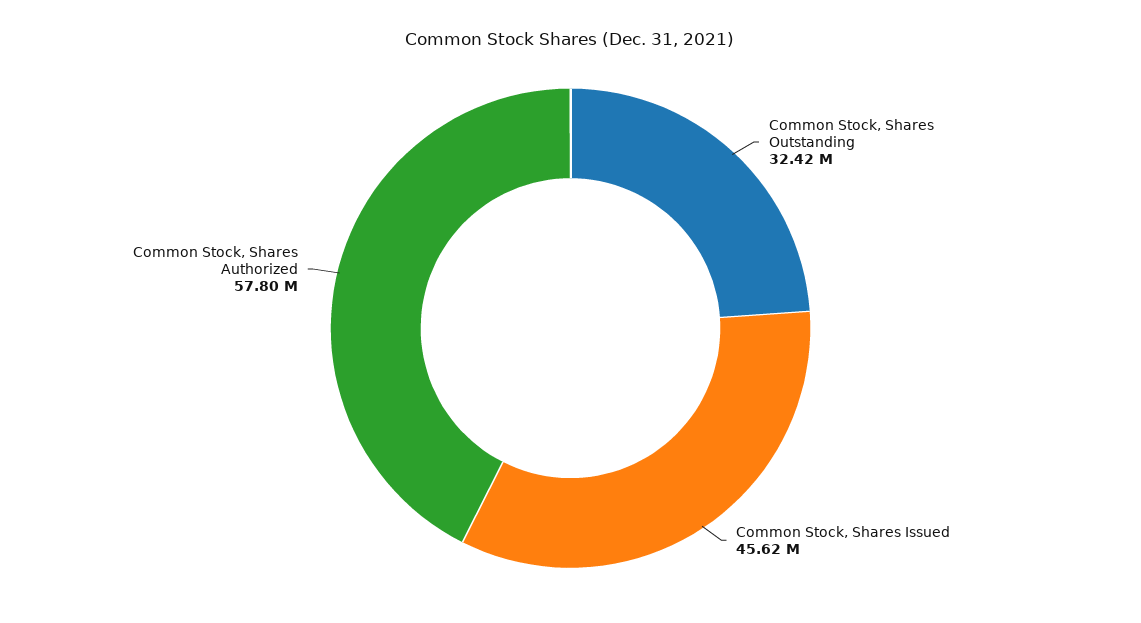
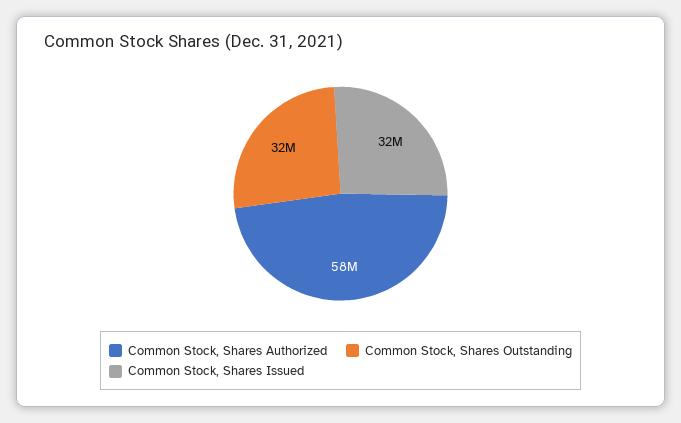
  {
    "Common Stock, Shares Outstanding": 32420000,
-   "Common Stock, Shares Issued": 45620000,
+   "Common Stock, Shares Issued": 32000000,
    "Common Stock, Shares Authorized": 57800000
  }

